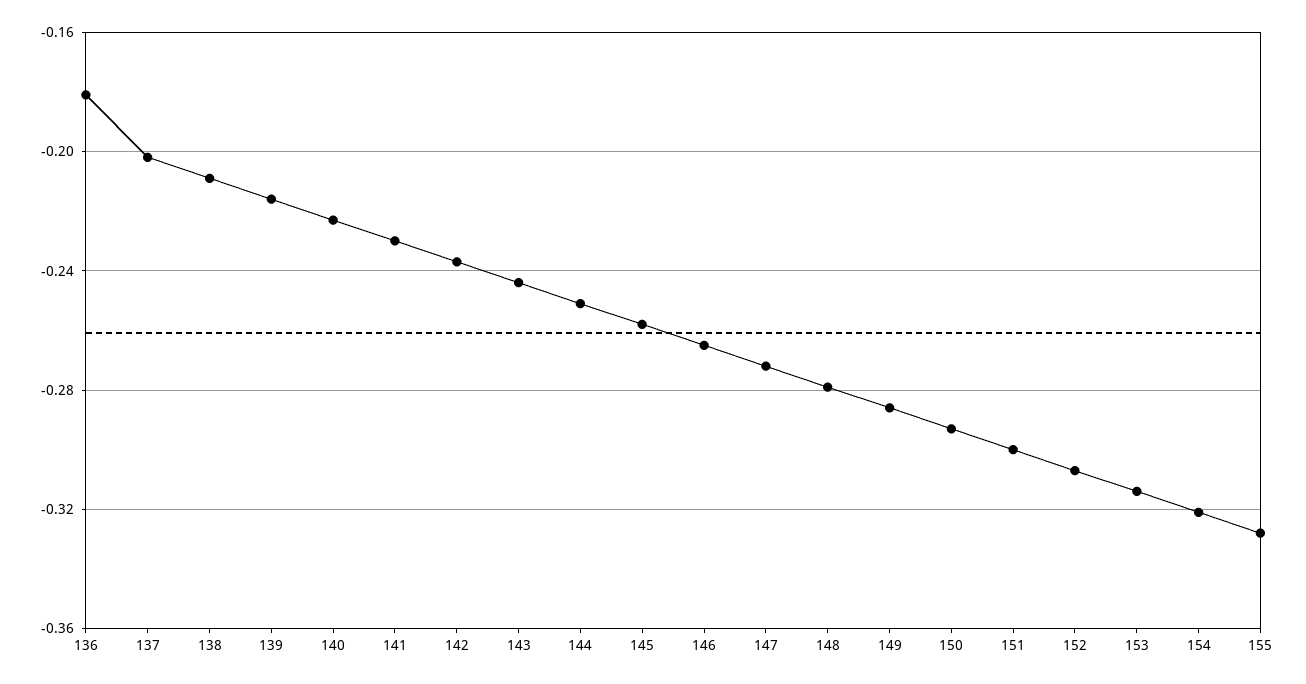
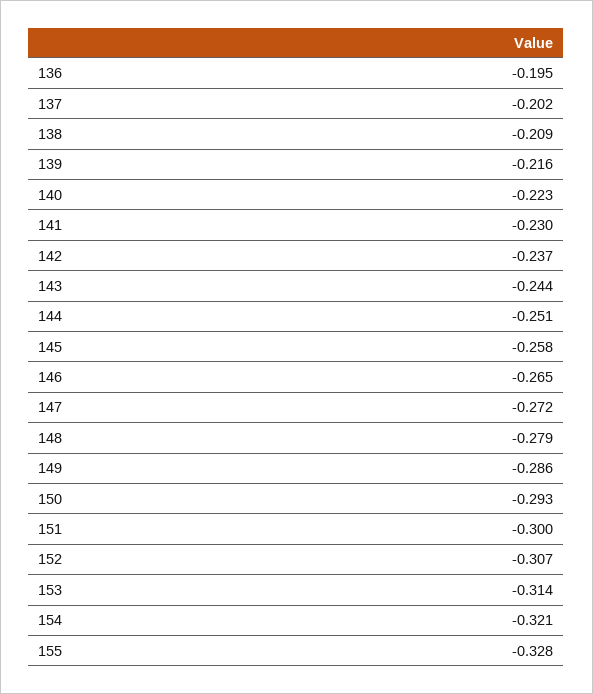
  {
-   "136": -0.18,
+   "136": -0.195,
    "137": -0.202,
    "138": -0.209,
    "139": -0.216,
    "140": -0.223,
    "141": -0.23,
    "142": -0.237,
    "143": -0.244,
    "144": -0.251,
    "145": -0.258,
    "146": -0.265,
    "147": -0.272,
    "148": -0.279,
    "149": -0.286,
    "150": -0.293,
    "151": -0.3,
    "152": -0.307,
    "153": -0.314,
    "154": -0.321,
    "155": -0.328
  }

